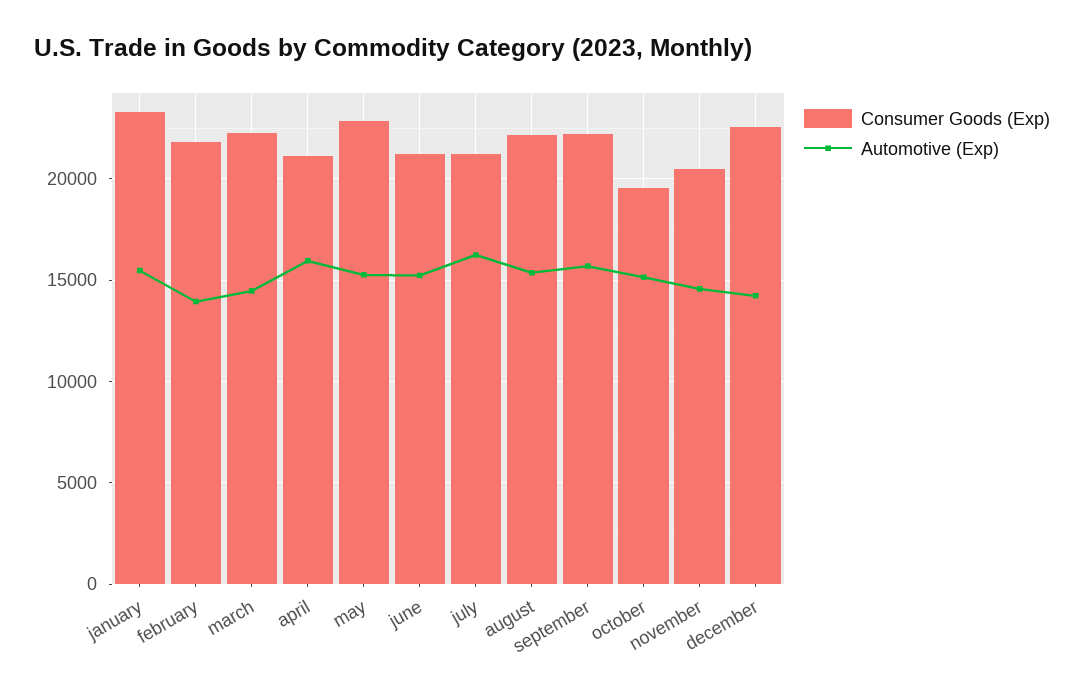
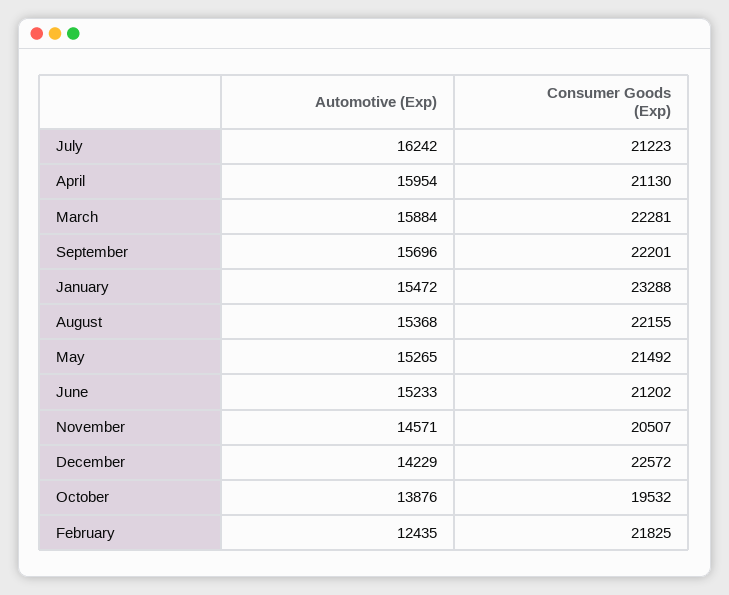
  {
    "Consumer Goods (Exp)": {
      "january": 23288,
      "february": 21825,
      "march": 22281,
      "april": 21130,
-     "may": 23000,
+     "may": 21492,
      "june": 21202,
      "july": 21223,
      "august": 22155,
      "september": 22201,
      "october": 19532,
      "november": 20507,
      "december": 22572
    },
    "Automotive (Exp)": {
      "january": 15472,
-     "february": 14000,
+     "february": 12435,
-     "march": 14500,
+     "march": 15884,
      "april": 15954,
      "may": 15265,
      "june": 15233,
      "july": 16242,
      "august": 15368,
      "september": 15696,
-     "october": 15000,
+     "october": 13876,
      "november": 14571,
      "december": 14229
    }
  }

